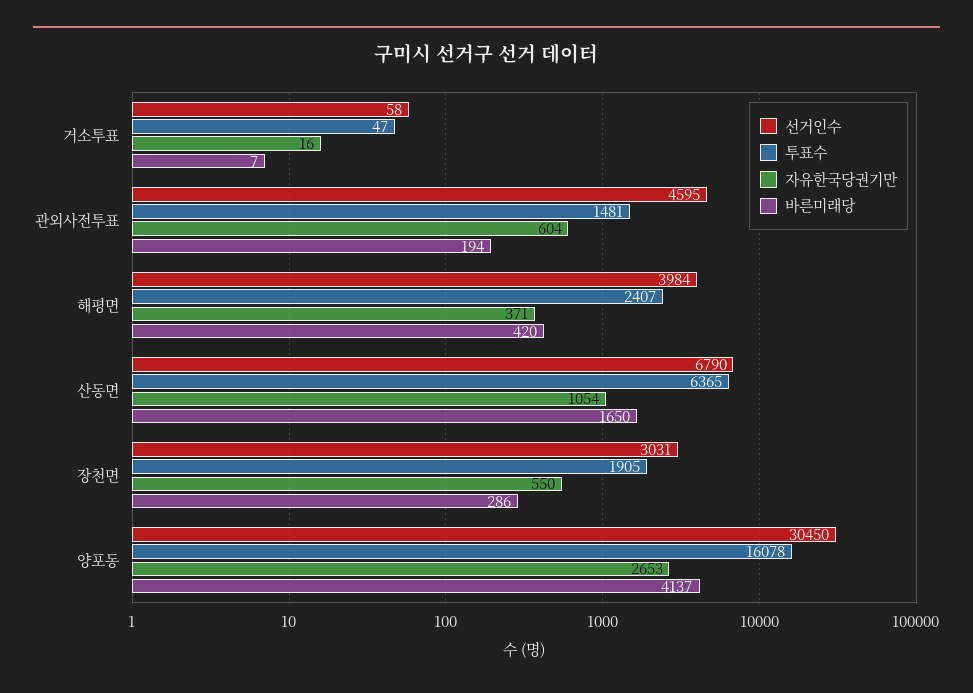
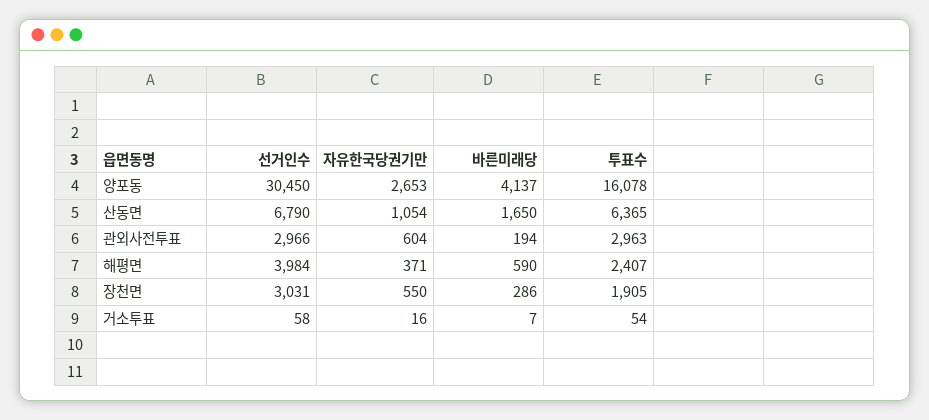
  {
    "선거인수": {
      "거소투표": 58,
-     "관외사전투표": 4595,
+     "관외사전투표": 2966,
      "해평면": 3984,
      "산동면": 6790,
      "장천면": 3031,
      "양포동": 30450
    },
    "투표수": {
-     "거소투표": 47,
+     "거소투표": 54,
-     "관외사전투표": 1481,
+     "관외사전투표": 2963,
      "해평면": 2407,
      "산동면": 6365,
      "장천면": 1905,
      "양포동": 16078
    },
    "자유한국당권기만": {
      "거소투표": 16,
      "관외사전투표": 604,
      "해평면": 371,
      "산동면": 1054,
      "장천면": 550,
      "양포동": 2653
    },
    "바른미래당": {
      "거소투표": 7,
      "관외사전투표": 194,
-     "해평면": 420,
+     "해평면": 590,
      "산동면": 1650,
      "장천면": 286,
      "양포동": 4137
    }
  }

